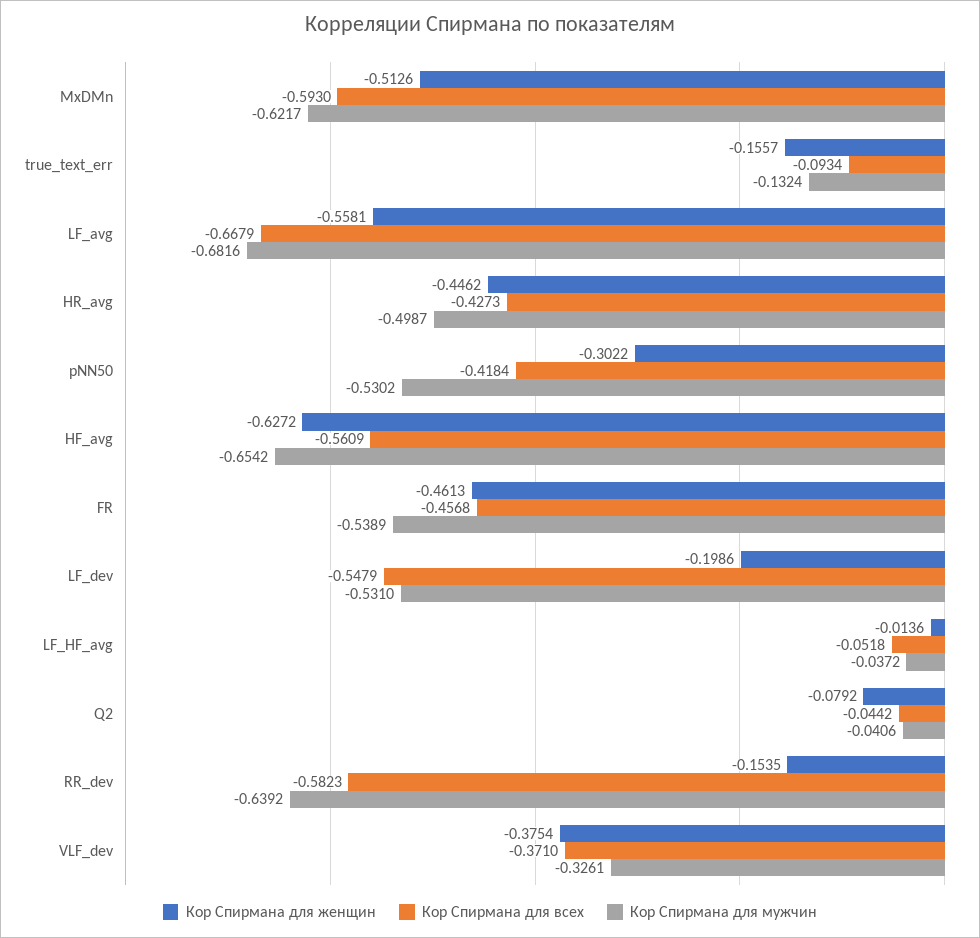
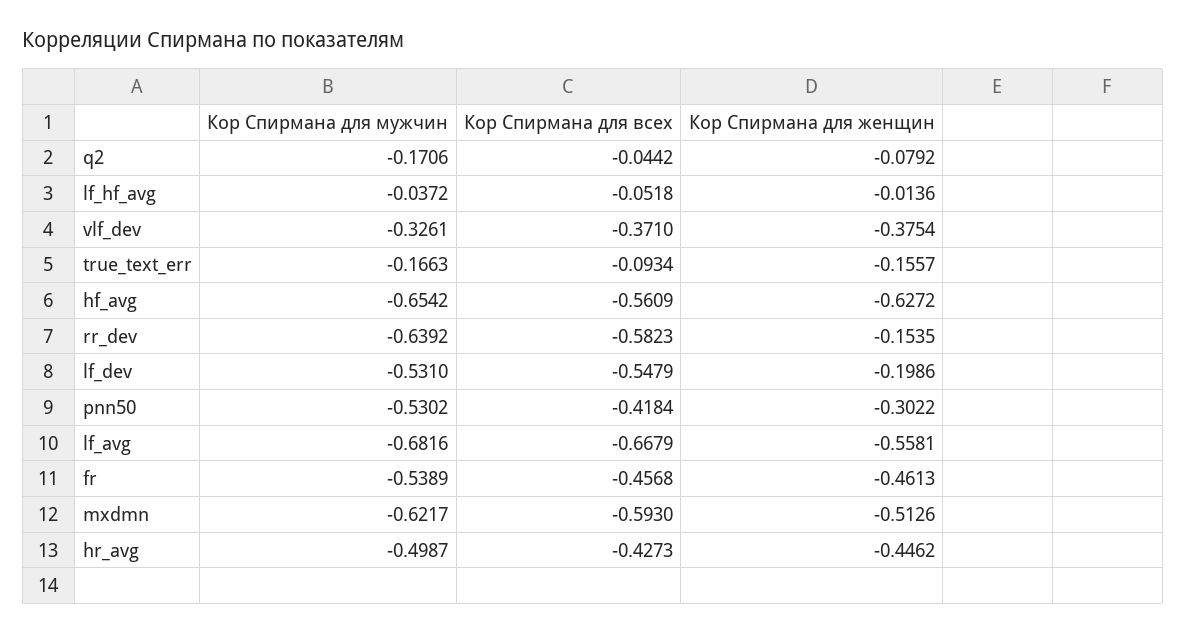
  {
    "Кор Спирмана для женщин": {
      "MxDMn": -0.5126,
      "true_text_err": -0.1557,
      "LF_avg": -0.5581,
      "HR_avg": -0.4462,
      "pNN50": -0.3022,
      "HF_avg": -0.6272,
      "FR": -0.4613,
      "LF_dev": -0.1986,
      "LF_HF_avg": -0.0136,
      "Q2": -0.0792,
      "RR_dev": -0.1535,
      "VLF_dev": -0.3754
    },
    "Кор Спирмана для всех": {
      "MxDMn": -0.593,
      "true_text_err": -0.0934,
      "LF_avg": -0.6679,
      "HR_avg": -0.4273,
      "pNN50": -0.4184,
      "HF_avg": -0.5609,
      "FR": -0.4568,
      "LF_dev": -0.5479,
      "LF_HF_avg": -0.0518,
      "Q2": -0.0442,
      "RR_dev": -0.5823,
      "VLF_dev": -0.371
    },
    "Кор Спирмана для мужчин": {
      "MxDMn": -0.6217,
-     "true_text_err": -0.1324,
+     "true_text_err": -0.1663,
      "LF_avg": -0.6816,
      "HR_avg": -0.4987,
      "pNN50": -0.5302,
      "HF_avg": -0.6542,
      "FR": -0.5389,
      "LF_dev": -0.531,
      "LF_HF_avg": -0.0372,
-     "Q2": -0.0406,
+     "Q2": -0.1706,
      "RR_dev": -0.6392,
      "VLF_dev": -0.3261
    }
  }

